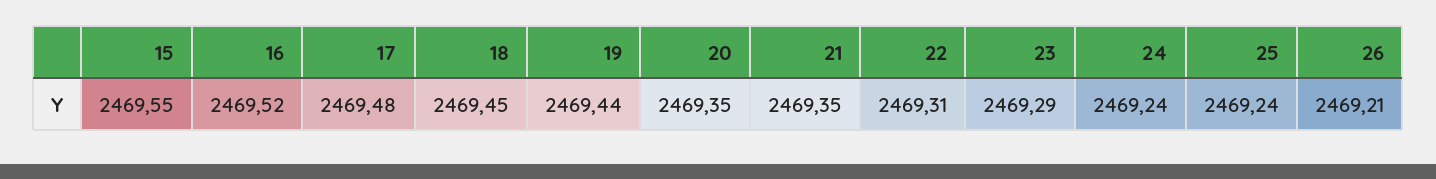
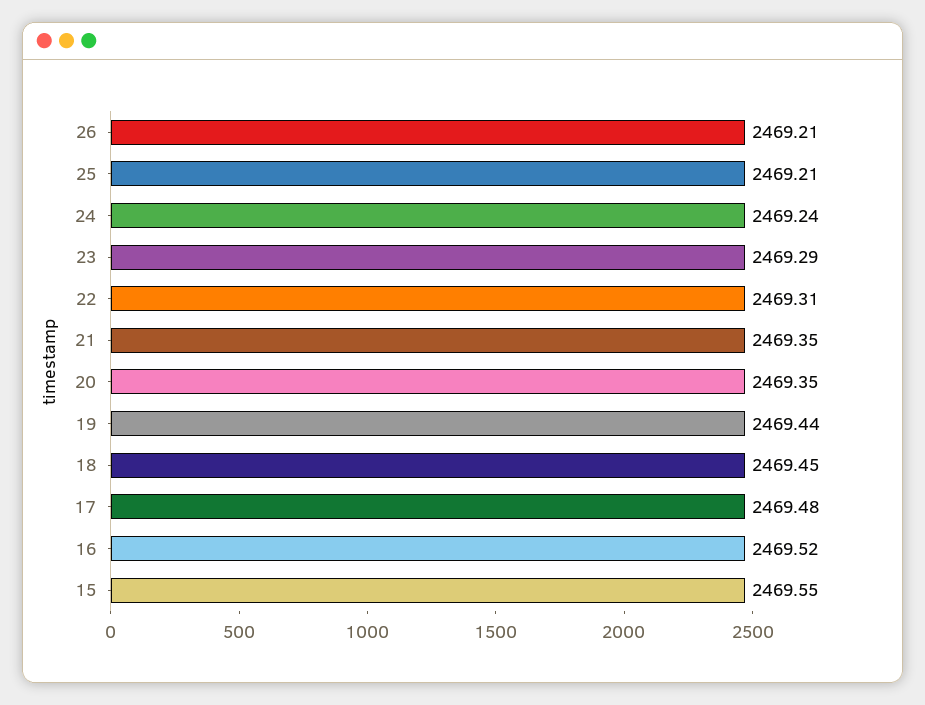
  {
    "15": 2469.55,
    "16": 2469.52,
    "17": 2469.48,
    "18": 2469.45,
    "19": 2469.44,
    "20": 2469.35,
    "21": 2469.35,
    "22": 2469.31,
    "23": 2469.29,
    "24": 2469.24,
-   "25": 2469.24,
+   "25": 2469.21,
    "26": 2469.21
  }

